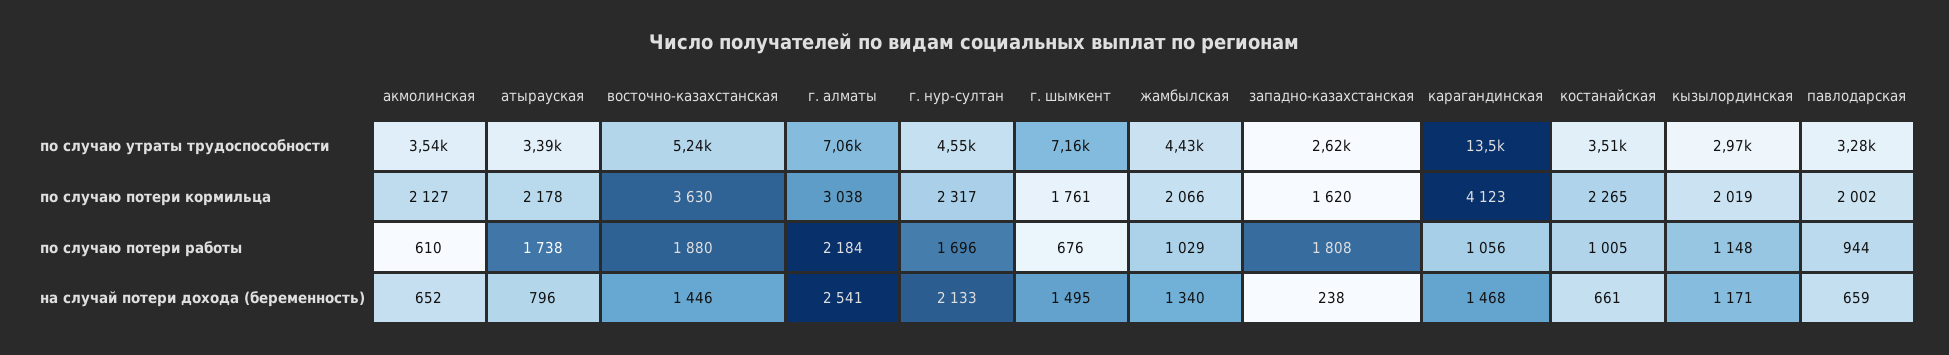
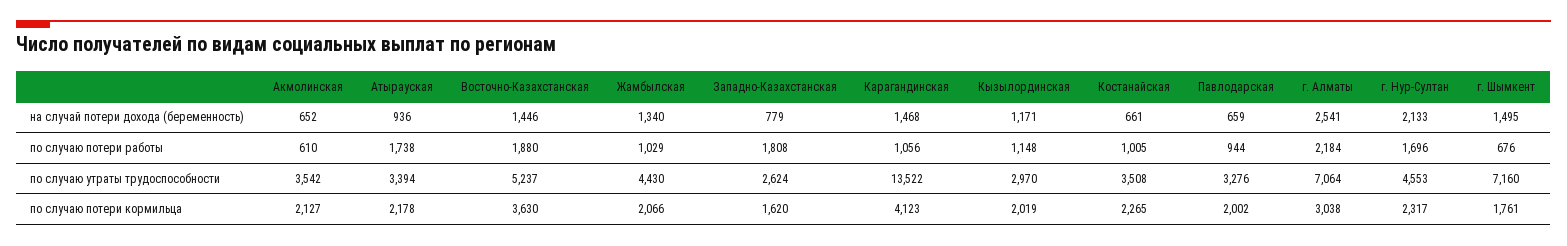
  {
    "акмолинская": {
      "по случаю утраты трудоспособности": 3542,
      "по случаю потери кормильца": 2127,
      "по случаю потери работы": 610,
      "на случай потери дохода (беременность)": 652
    },
    "атырауская": {
      "по случаю утраты трудоспособности": 3394,
      "по случаю потери кормильца": 2178,
      "по случаю потери работы": 1738,
-     "на случай потери дохода (беременность)": 796
+     "на случай потери дохода (беременность)": 936
    },
    "восточно-казахстанская": {
      "по случаю утраты трудоспособности": 5237,
      "по случаю потери кормильца": 3630,
      "по случаю потери работы": 1880,
      "на случай потери дохода (беременность)": 1446
    },
    "г. алматы": {
      "по случаю утраты трудоспособности": 7064,
      "по случаю потери кормильца": 3038,
      "по случаю потери работы": 2184,
      "на случай потери дохода (беременность)": 2541
    },
    "г. нур-султан": {
      "по случаю утраты трудоспособности": 4553,
      "по случаю потери кормильца": 2317,
      "по случаю потери работы": 1696,
      "на случай потери дохода (беременность)": 2133
    },
    "г. шымкент": {
      "по случаю утраты трудоспособности": 7160,
      "по случаю потери кормильца": 1761,
      "по случаю потери работы": 676,
      "на случай потери дохода (беременность)": 1495
    },
    "жамбылская": {
      "по случаю утраты трудоспособности": 4430,
      "по случаю потери кормильца": 2066,
      "по случаю потери работы": 1029,
      "на случай потери дохода (беременность)": 1340
    },
    "западно-казахстанская": {
      "по случаю утраты трудоспособности": 2624,
      "по случаю потери кормильца": 1620,
      "по случаю потери работы": 1808,
-     "на случай потери дохода (беременность)": 238
+     "на случай потери дохода (беременность)": 779
    },
    "карагандинская": {
      "по случаю утраты трудоспособности": 13522,
      "по случаю потери кормильца": 4123,
      "по случаю потери работы": 1056,
      "на случай потери дохода (беременность)": 1468
    },
    "костанайская": {
      "по случаю утраты трудоспособности": 3508,
      "по случаю потери кормильца": 2265,
      "по случаю потери работы": 1005,
      "на случай потери дохода (беременность)": 661
    },
    "кызылординская": {
      "по случаю утраты трудоспособности": 2970,
      "по случаю потери кормильца": 2019,
      "по случаю потери работы": 1148,
      "на случай потери дохода (беременность)": 1171
    },
    "павлодарская": {
      "по случаю утраты трудоспособности": 3276,
      "по случаю потери кормильца": 2002,
      "по случаю потери работы": 944,
      "на случай потери дохода (беременность)": 659
    }
  }

